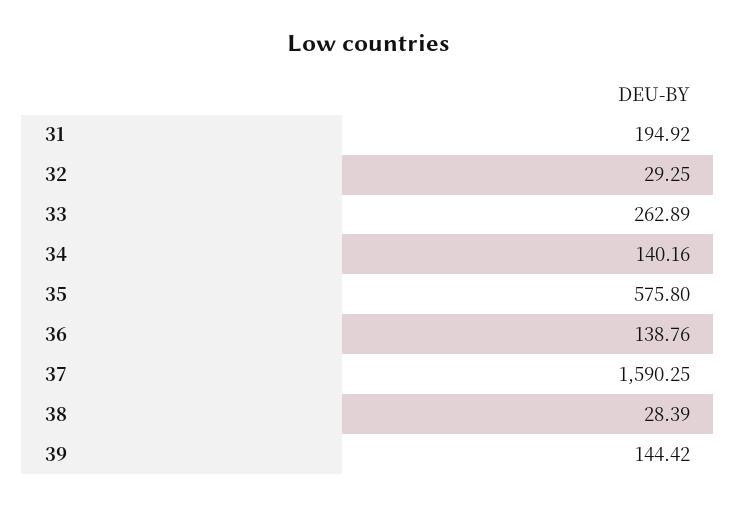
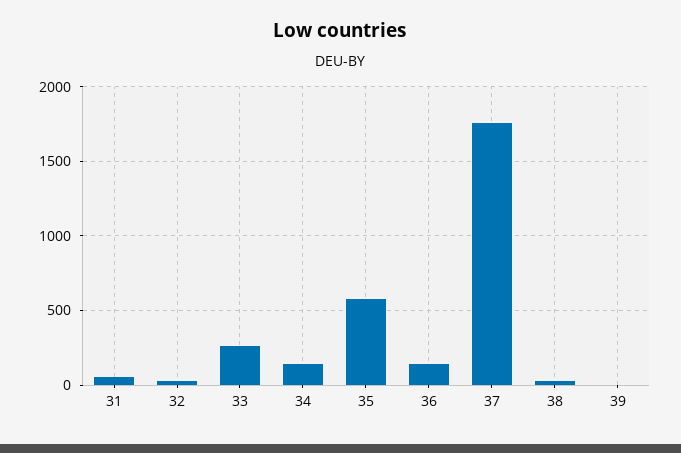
  {
-   "31": 194.92,
+   "31": 50,
    "32": 29.25,
    "33": 262.89,
    "34": 140.16,
    "35": 575.8,
    "36": 138.76,
-   "37": 1590.25,
+   "37": 1750,
    "38": 28.39,
-   "39": 144.42
+   "39": 0
  }

